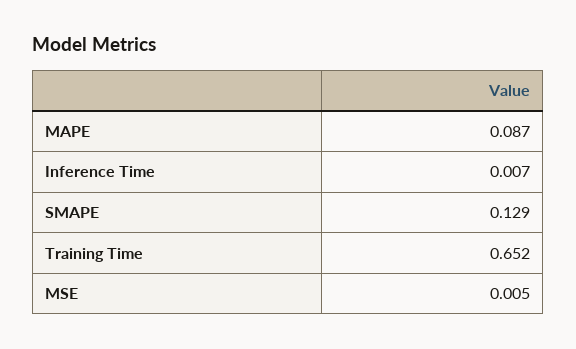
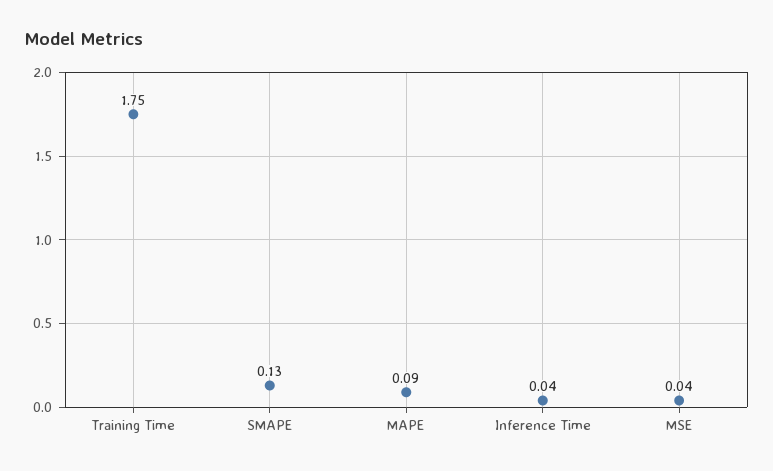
  {
    "MAPE": 0.087,
-   "Inference Time": 0.007,
+   "Inference Time": 0.04,
    "SMAPE": 0.129,
-   "Training Time": 0.652,
+   "Training Time": 1.75,
-   "MSE": 0.005
+   "MSE": 0.04
  }

